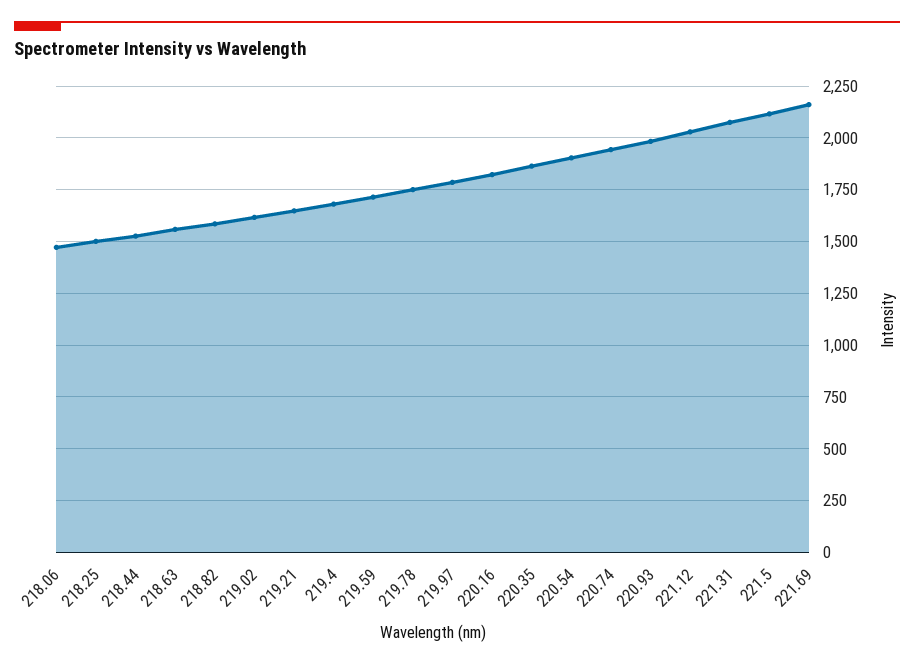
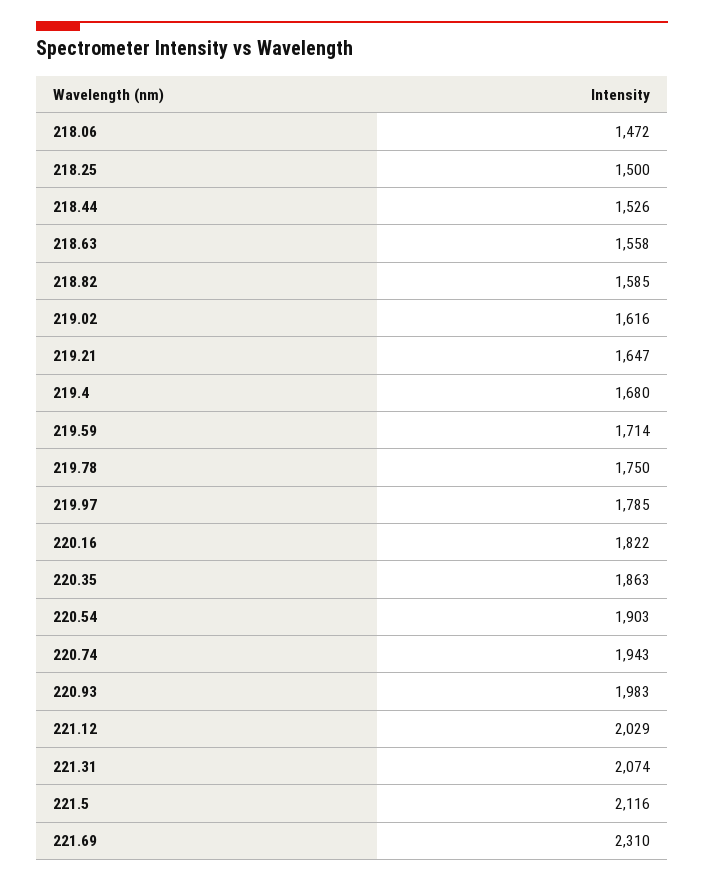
  {
    "218.06": 1472,
    "218.25": 1500,
    "218.44": 1526,
    "218.63": 1558,
    "218.82": 1585,
    "219.02": 1616,
    "219.21": 1647,
    "219.4": 1680,
    "219.59": 1714,
    "219.78": 1750,
    "219.97": 1785,
    "220.16": 1822,
    "220.35": 1863,
    "220.54": 1903,
    "220.74": 1943,
    "220.93": 1983,
    "221.12": 2029,
    "221.31": 2074,
    "221.5": 2116,
-   "221.69": 2150
+   "221.69": 2310
  }

